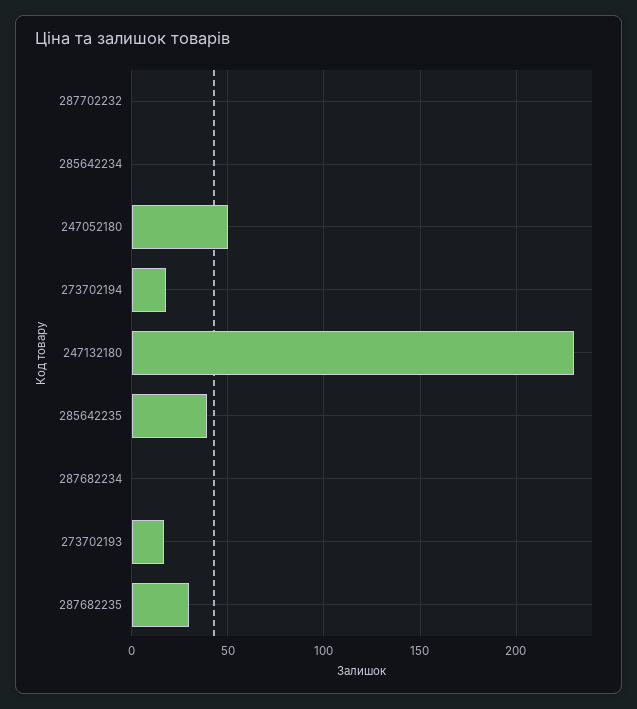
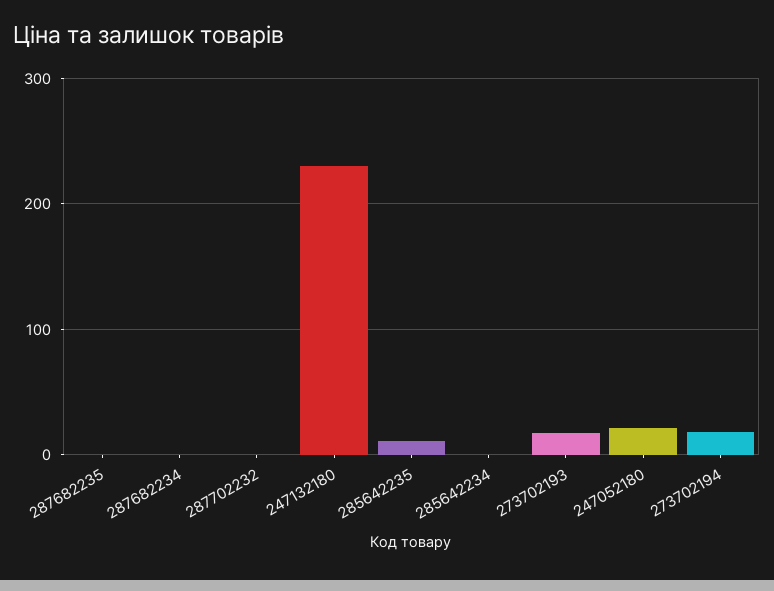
  {
    "287702232": 0,
    "285642234": 0,
-   "247052180": 50,
+   "247052180": 20,
    "273702194": 20,
    "247132180": 230,
-   "285642235": 40,
+   "285642235": 10,
    "287682234": 0,
    "273702193": 15,
-   "287682235": 30
+   "287682235": 0
  }

